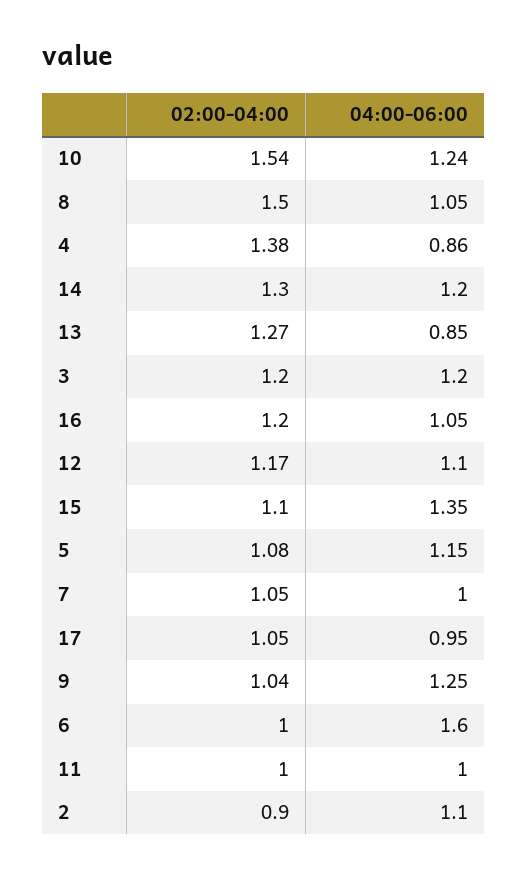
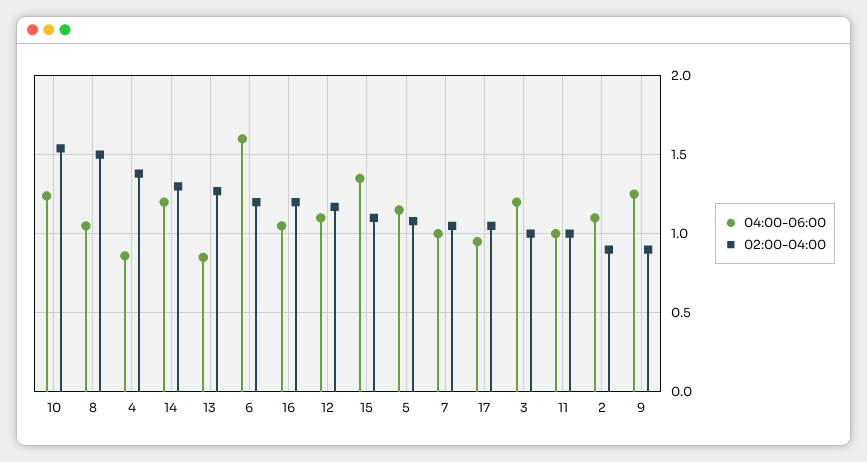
  {
    "02:00-04:00": {
      "10": 1.54,
      "8": 1.5,
      "4": 1.38,
      "14": 1.3,
      "13": 1.27,
-     "3": 1.2,
+     "3": 1,
      "16": 1.2,
      "12": 1.17,
      "15": 1.1,
      "5": 1.08,
      "7": 1.05,
      "17": 1.05,
-     "9": 1.04,
+     "9": 0.9,
-     "6": 1,
+     "6": 1.2,
      "11": 1,
      "2": 0.9
    },
    "04:00-06:00": {
      "10": 1.24,
      "8": 1.05,
      "4": 0.86,
      "14": 1.2,
      "13": 0.85,
      "3": 1.2,
      "16": 1.05,
      "12": 1.1,
      "15": 1.35,
      "5": 1.15,
      "7": 1,
      "17": 0.95,
      "9": 1.25,
      "6": 1.6,
      "11": 1,
      "2": 1.1
    }
  }

